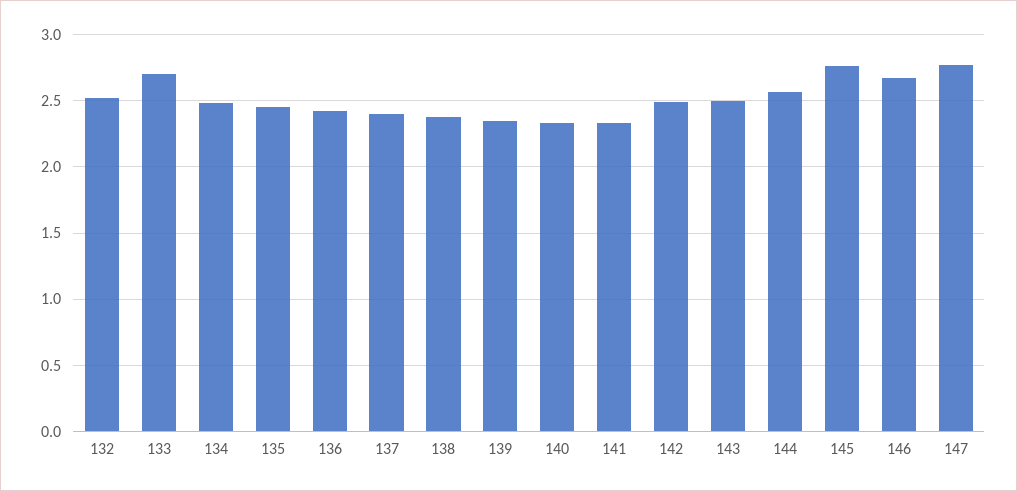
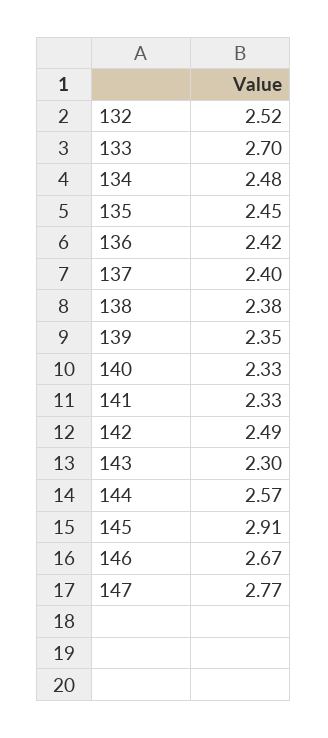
  {
    "132": 2.52,
    "133": 2.7,
    "134": 2.48,
    "135": 2.45,
    "136": 2.42,
    "137": 2.4,
    "138": 2.38,
    "139": 2.35,
    "140": 2.33,
    "141": 2.33,
    "142": 2.49,
-   "143": 2.5,
+   "143": 2.3,
    "144": 2.57,
-   "145": 2.75,
+   "145": 2.91,
    "146": 2.67,
    "147": 2.77
  }

